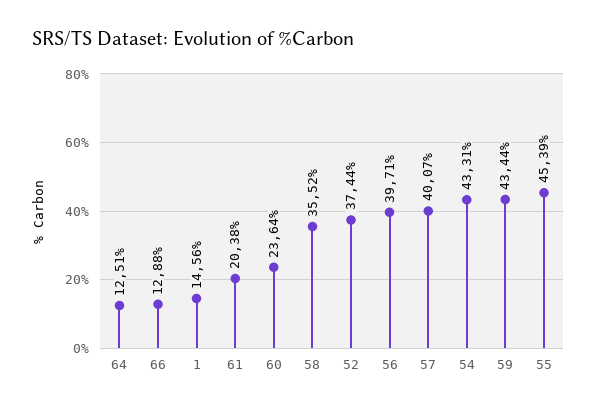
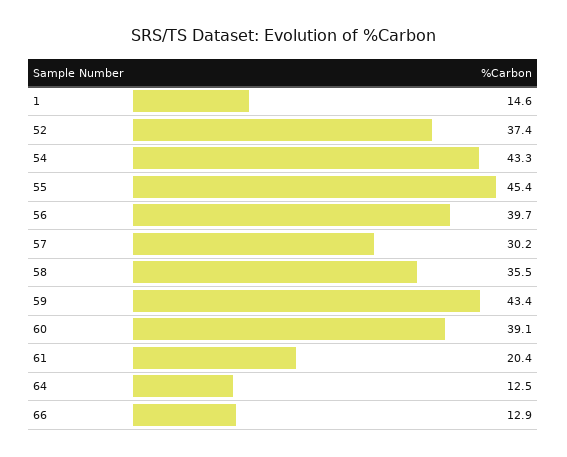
  {
    "64": 12.51,
    "66": 12.88,
    "1": 14.56,
    "61": 20.38,
-   "60": 23.64,
+   "60": 39.1,
    "58": 35.52,
    "52": 37.44,
    "56": 39.71,
-   "57": 40.07,
+   "57": 30.2,
    "54": 43.31,
    "59": 43.44,
    "55": 45.39
  }

